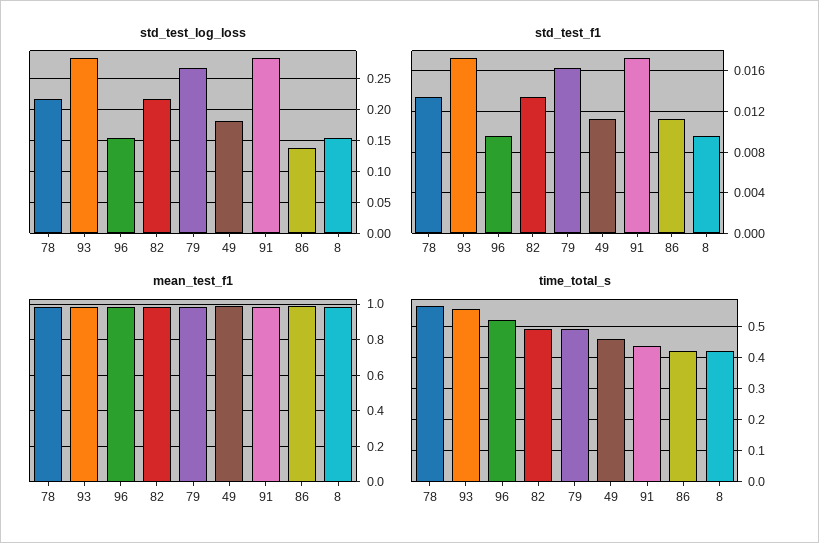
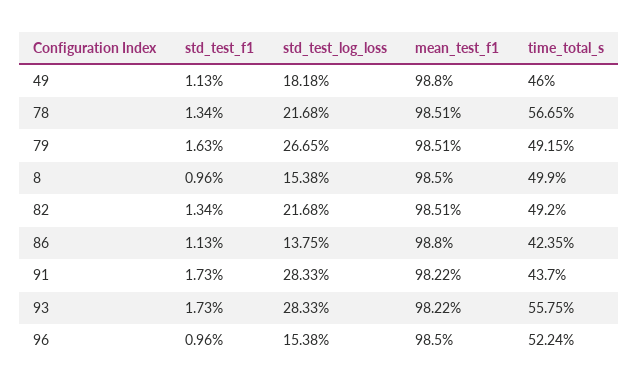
  {
    "std_test_log_loss": {
      "78": 0.2168,
      "93": 0.2833,
      "96": 0.1538,
      "82": 0.2168,
      "79": 0.2665,
      "49": 0.1818,
      "91": 0.2833,
      "86": 0.1375,
      "8": 0.1538
    },
    "std_test_f1": {
      "78": 0.0134,
      "93": 0.0173,
      "96": 0.0096,
      "82": 0.0134,
      "79": 0.0163,
      "49": 0.0113,
      "91": 0.0173,
      "86": 0.0113,
      "8": 0.0096
    },
    "mean_test_f1": {
      "78": 0.9851,
      "93": 0.9822,
      "96": 0.985,
      "82": 0.9851,
      "79": 0.9851,
      "49": 0.988,
      "91": 0.9822,
      "86": 0.988,
      "8": 0.985
    },
    "time_total_s": {
      "78": 0.5665,
      "93": 0.5575,
      "96": 0.5224,
      "82": 0.492,
      "79": 0.4915,
      "49": 0.46,
      "91": 0.437,
      "86": 0.4235,
-     "8": 0.42
+     "8": 0.499
    }
  }

